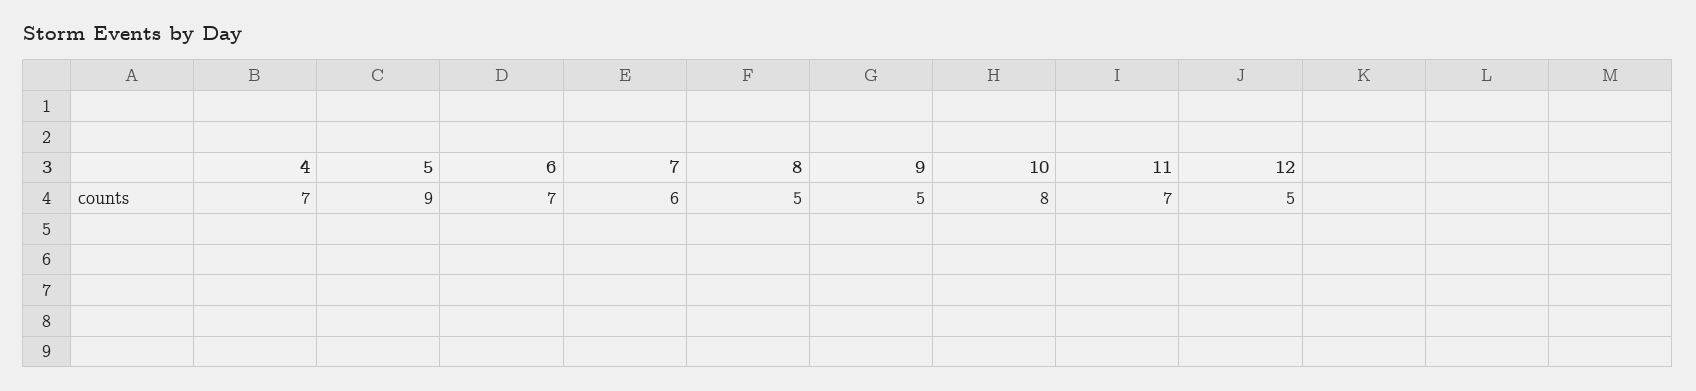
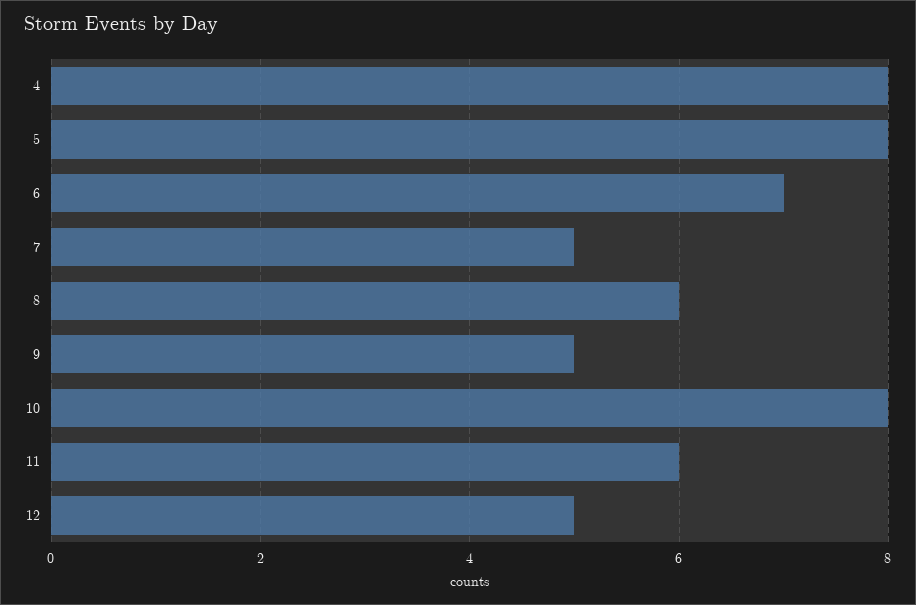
  {
-   "4": 7,
+   "4": 8,
-   "5": 9,
+   "5": 8,
    "6": 7,
-   "7": 6,
+   "7": 5,
-   "8": 5,
+   "8": 6,
    "9": 5,
    "10": 8,
-   "11": 7,
+   "11": 6,
    "12": 5
  }

